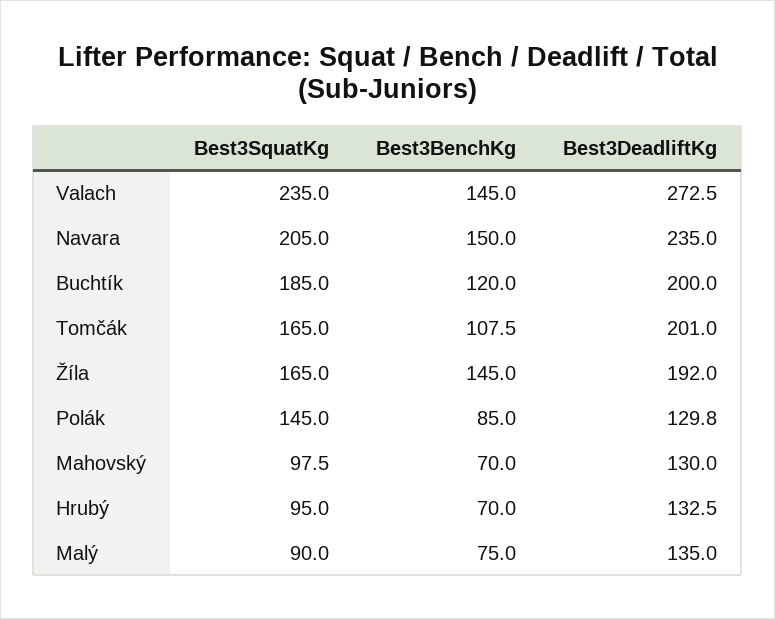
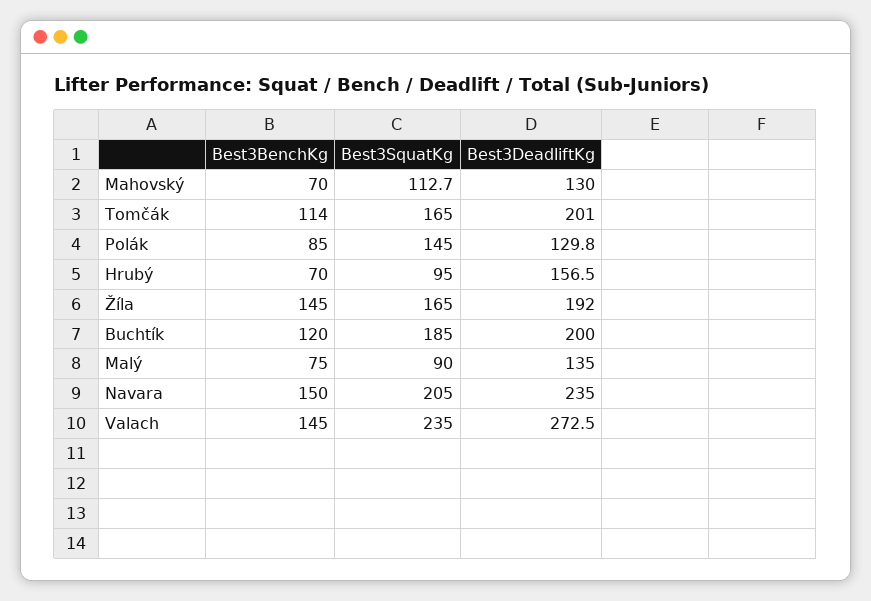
  {
    "Best3SquatKg": {
      "Valach": 235,
      "Navara": 205,
      "Buchtík": 185,
      "Tomčák": 165,
      "Žíla": 165,
      "Polák": 145,
-     "Mahovský": 97.5,
+     "Mahovský": 112.7,
      "Hrubý": 95,
      "Malý": 90
    },
    "Best3BenchKg": {
      "Valach": 145,
      "Navara": 150,
      "Buchtík": 120,
-     "Tomčák": 107.5,
+     "Tomčák": 114,
      "Žíla": 145,
      "Polák": 85,
      "Mahovský": 70,
      "Hrubý": 70,
      "Malý": 75
    },
    "Best3DeadliftKg": {
      "Valach": 272.5,
      "Navara": 235,
      "Buchtík": 200,
      "Tomčák": 201,
      "Žíla": 192,
      "Polák": 129.8,
      "Mahovský": 130,
-     "Hrubý": 132.5,
+     "Hrubý": 156.5,
      "Malý": 135
    }
  }

